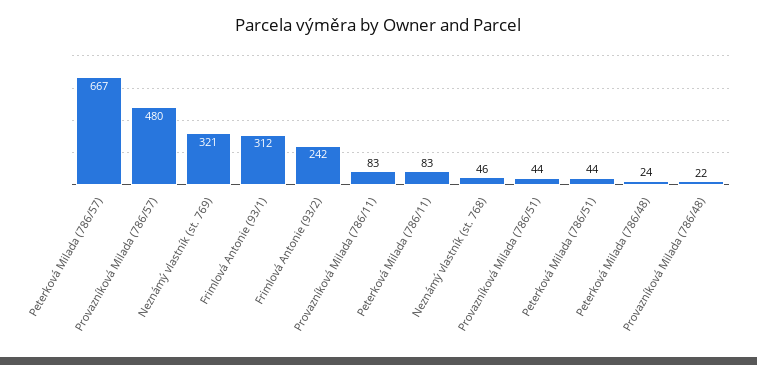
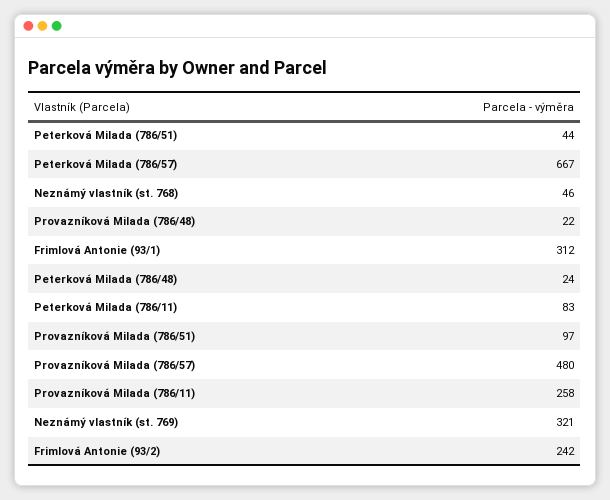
  {
    "Peterková Milada (786/57)": 667,
    "Provazníková Milada (786/57)": 480,
    "Neznámý vlastník (st. 769)": 321,
    "Frimlová Antonie (93/1)": 312,
    "Frimlová Antonie (93/2)": 242,
-   "Provazníková Milada (786/11)": 83,
+   "Provazníková Milada (786/11)": 258,
    "Peterková Milada (786/11)": 83,
    "Neznámý vlastník (st. 768)": 46,
-   "Provazníková Milada (786/51)": 44,
+   "Provazníková Milada (786/51)": 97,
    "Peterková Milada (786/51)": 44,
    "Peterková Milada (786/48)": 24,
    "Provazníková Milada (786/48)": 22
  }

